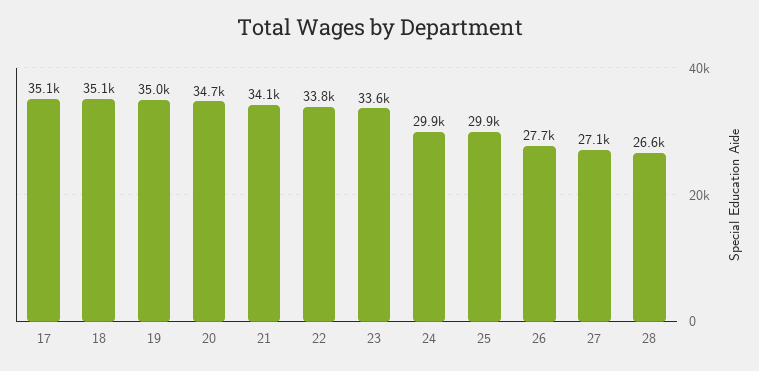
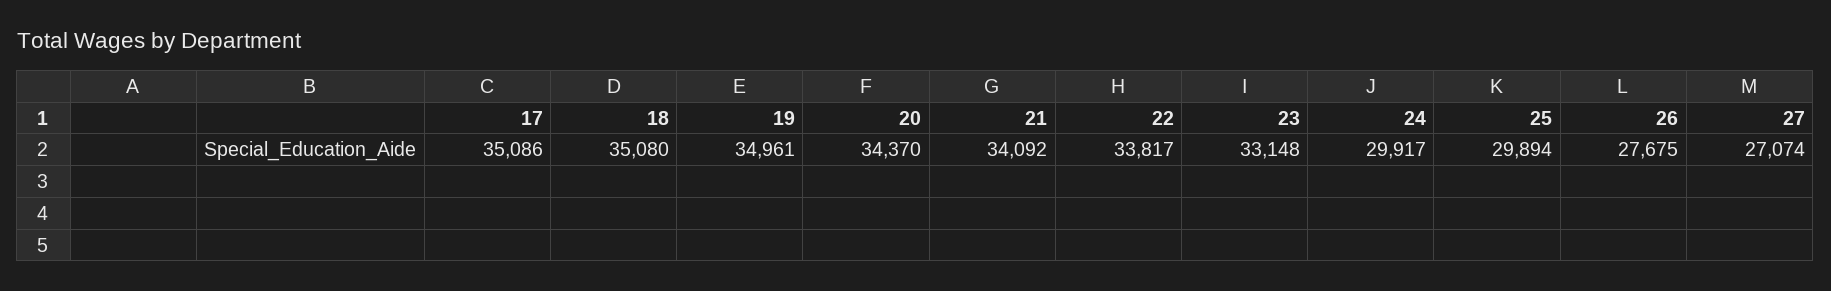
  {
    "17": 35086,
    "18": 35080,
    "19": 34961,
-   "20": 34700,
+   "20": 34370,
    "21": 34092,
    "22": 33817,
-   "23": 33600,
+   "23": 33148,
    "24": 29917,
    "25": 29894,
    "26": 27675,
-   "27": 27074,
+   "27": 27074
-   "28": 26600
  }

